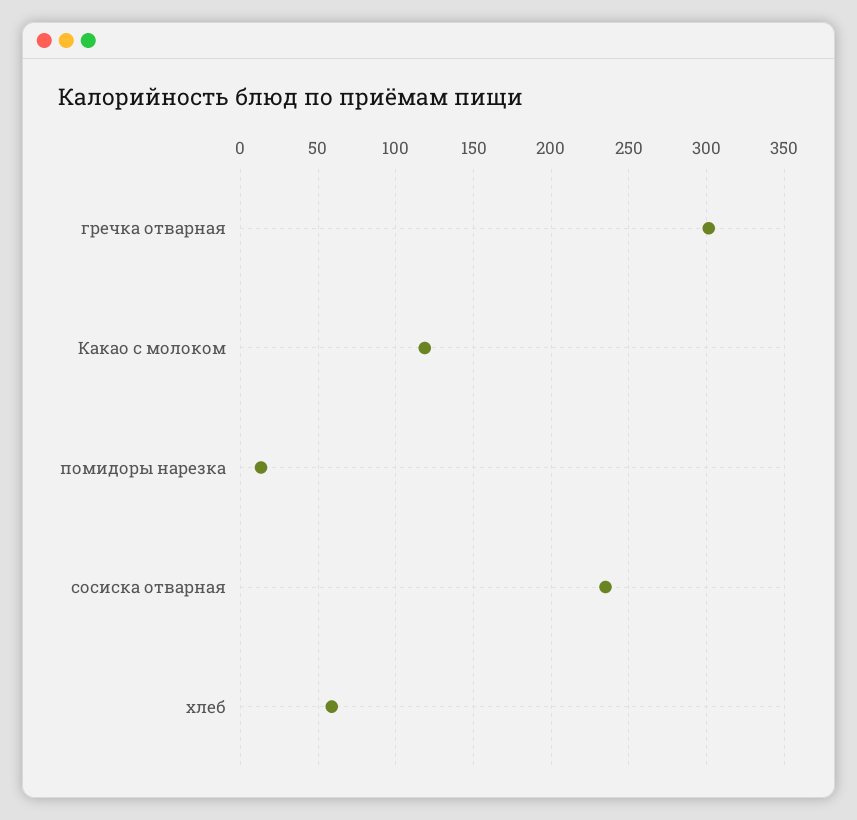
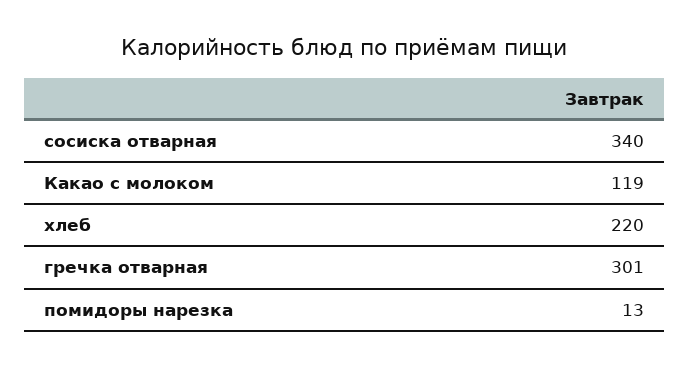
  {
    "гречка отварная": 301,
    "Какао с молоком": 119,
    "помидоры нарезка": 13,
-   "сосиска отварная": 235,
+   "сосиска отварная": 340,
-   "хлеб": 60
+   "хлеб": 220
  }

